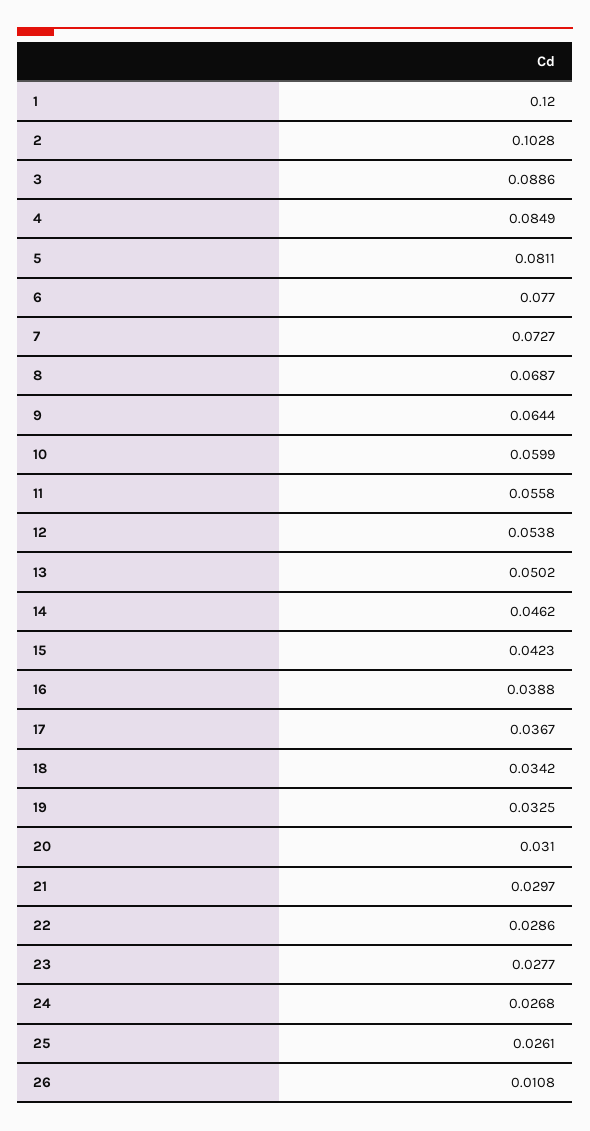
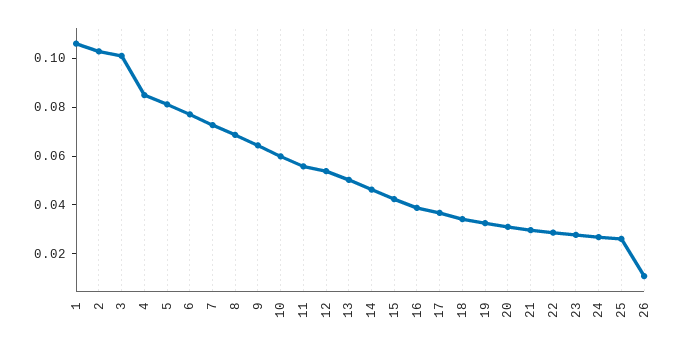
  {
-   "1": 0.12,
+   "1": 0.105,
    "2": 0.1028,
-   "3": 0.0886,
+   "3": 0.1,
    "4": 0.0849,
    "5": 0.0811,
    "6": 0.077,
    "7": 0.0727,
    "8": 0.0687,
    "9": 0.0644,
    "10": 0.0599,
    "11": 0.0558,
    "12": 0.0538,
    "13": 0.0502,
    "14": 0.0462,
    "15": 0.0423,
    "16": 0.0388,
    "17": 0.0367,
    "18": 0.0342,
    "19": 0.0325,
    "20": 0.031,
    "21": 0.0297,
    "22": 0.0286,
    "23": 0.0277,
    "24": 0.0268,
    "25": 0.0261,
    "26": 0.0108
  }

